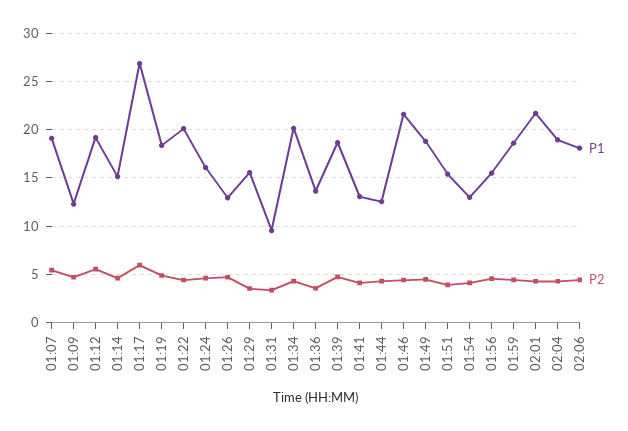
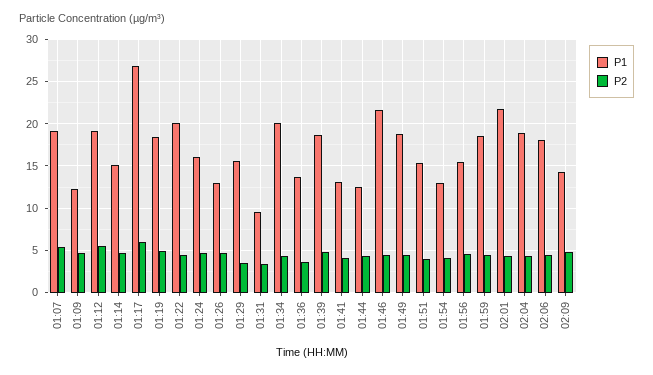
  {
    "P1": {
      "01:07": 19,
      "01:09": 12,
      "01:12": 19,
      "01:14": 15,
      "01:17": 27,
      "01:19": 18,
      "01:22": 20,
      "01:24": 16,
      "01:26": 13,
      "01:29": 16,
      "01:31": 10,
      "01:34": 20,
      "01:36": 14,
      "01:39": 19,
      "01:41": 13,
      "01:44": 13,
      "01:46": 22,
      "01:49": 19,
      "01:51": 15,
      "01:54": 13,
      "01:56": 16,
      "01:59": 19,
      "02:01": 22,
      "02:04": 19,
-     "02:06": 18
+     "02:06": 18,
+     "02:09": 14
    },
    "P2": {
      "01:07": 5,
      "01:09": 5,
      "01:12": 6,
      "01:14": 5,
      "01:17": 6,
      "01:19": 5,
      "01:22": 4,
      "01:24": 5,
      "01:26": 5,
      "01:29": 4,
      "01:31": 3,
      "01:34": 4,
      "01:36": 4,
      "01:39": 5,
      "01:41": 4,
      "01:44": 4,
      "01:46": 4,
      "01:49": 5,
      "01:51": 4,
      "01:54": 4,
      "01:56": 5,
      "01:59": 4,
      "02:01": 4,
      "02:04": 4,
-     "02:06": 4
+     "02:06": 4,
+     "02:09": 5
    }
  }

